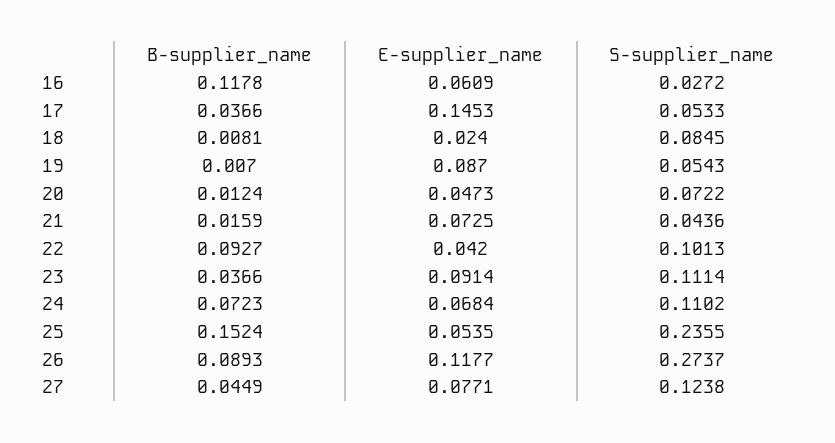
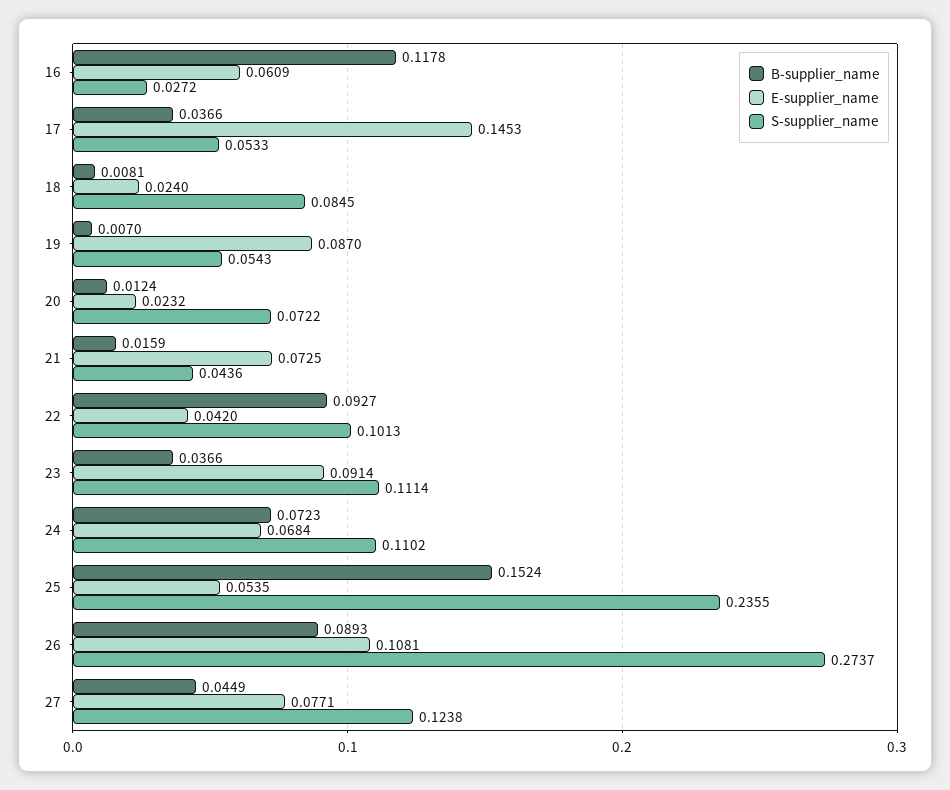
  {
    "B-supplier_name": {
      "16": 0.1178,
      "17": 0.0366,
      "18": 0.0081,
      "19": 0.007,
      "20": 0.0124,
      "21": 0.0159,
      "22": 0.0927,
      "23": 0.0366,
      "24": 0.0723,
      "25": 0.1524,
      "26": 0.0893,
      "27": 0.0449
    },
    "E-supplier_name": {
      "16": 0.0609,
      "17": 0.1453,
      "18": 0.024,
      "19": 0.087,
-     "20": 0.0473,
+     "20": 0.0232,
      "21": 0.0725,
      "22": 0.042,
      "23": 0.0914,
      "24": 0.0684,
      "25": 0.0535,
-     "26": 0.1177,
+     "26": 0.1081,
      "27": 0.0771
    },
    "S-supplier_name": {
      "16": 0.0272,
      "17": 0.0533,
      "18": 0.0845,
      "19": 0.0543,
      "20": 0.0722,
      "21": 0.0436,
      "22": 0.1013,
      "23": 0.1114,
      "24": 0.1102,
      "25": 0.2355,
      "26": 0.2737,
      "27": 0.1238
    }
  }

